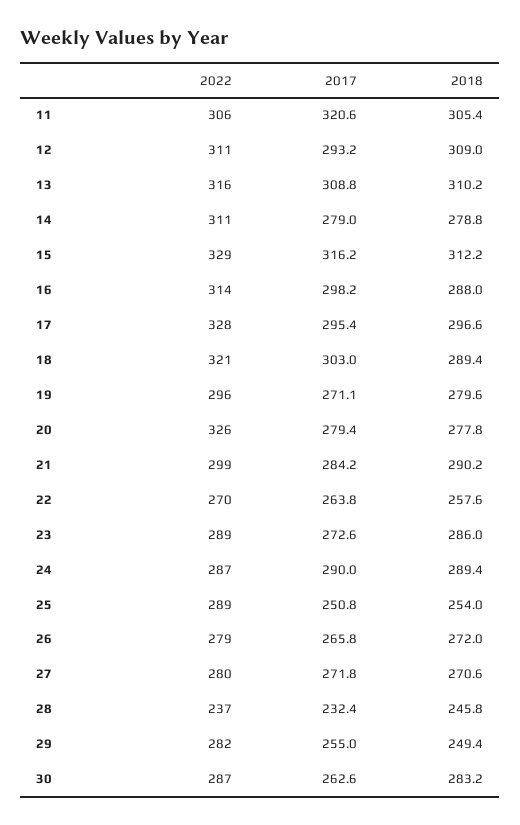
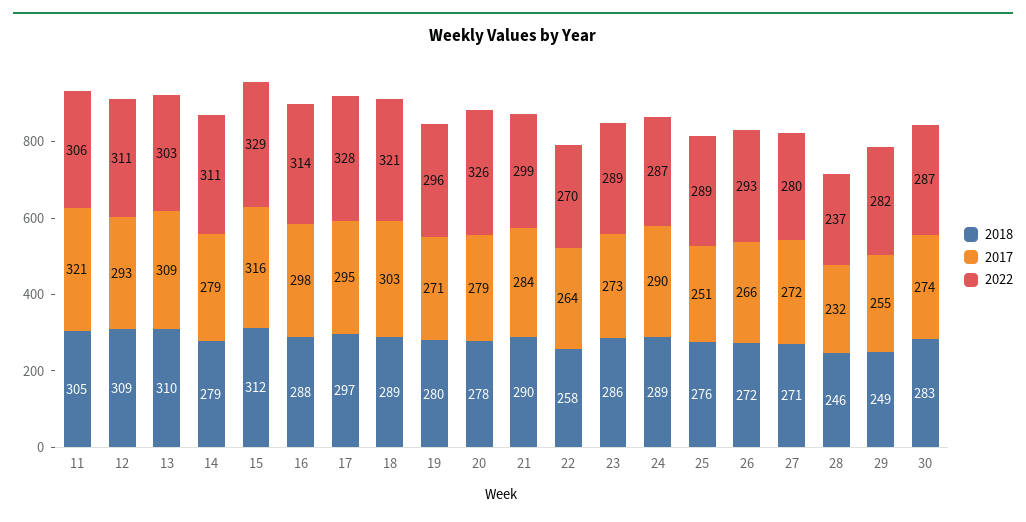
  {
    "2022": {
      "11": 306,
      "12": 311,
-     "13": 316,
+     "13": 303,
      "14": 311,
      "15": 329,
      "16": 314,
      "17": 328,
      "18": 321,
      "19": 296,
      "20": 326,
      "21": 299,
      "22": 270,
      "23": 289,
      "24": 287,
      "25": 289,
-     "26": 279,
+     "26": 293,
      "27": 280,
      "28": 237,
      "29": 282,
      "30": 287
    },
    "2017": {
      "11": 320.6,
      "12": 293.2,
      "13": 308.8,
      "14": 279,
      "15": 316.2,
      "16": 298.2,
      "17": 295.4,
      "18": 303,
      "19": 271.1,
      "20": 279.4,
      "21": 284.2,
      "22": 263.8,
      "23": 272.6,
      "24": 290,
      "25": 250.8,
      "26": 265.8,
      "27": 271.8,
      "28": 232.4,
      "29": 255,
-     "30": 262.6
+     "30": 274
    },
    "2018": {
      "11": 305.4,
      "12": 309,
      "13": 310.2,
      "14": 278.8,
      "15": 312.2,
      "16": 288,
      "17": 296.6,
      "18": 289.4,
      "19": 279.6,
      "20": 277.8,
      "21": 290.2,
      "22": 257.6,
      "23": 286,
      "24": 289.4,
-     "25": 254,
+     "25": 276,
      "26": 272,
      "27": 270.6,
      "28": 245.8,
      "29": 249.4,
      "30": 283.2
    }
  }

